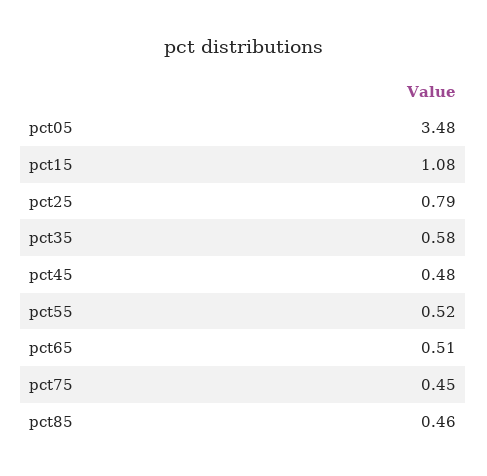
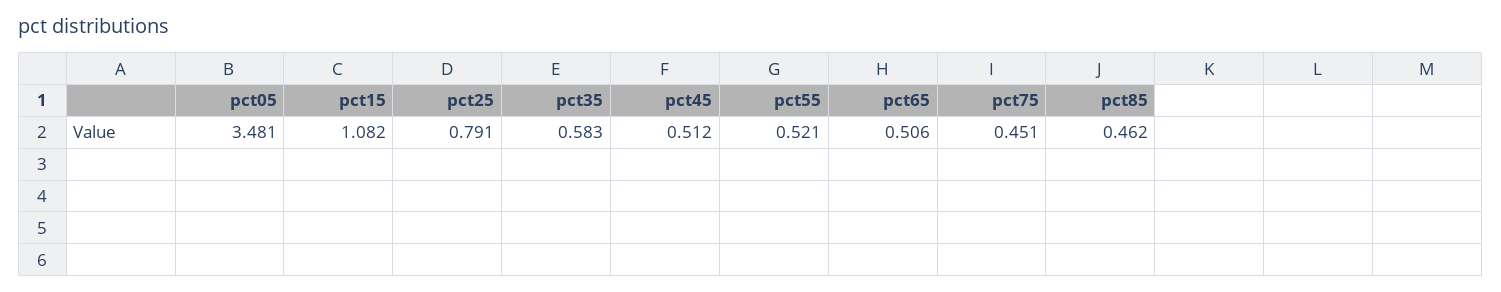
  {
    "pct05": 3.481,
    "pct15": 1.082,
    "pct25": 0.791,
    "pct35": 0.583,
-   "pct45": 0.48,
+   "pct45": 0.512,
    "pct55": 0.521,
    "pct65": 0.506,
    "pct75": 0.451,
    "pct85": 0.462
  }

